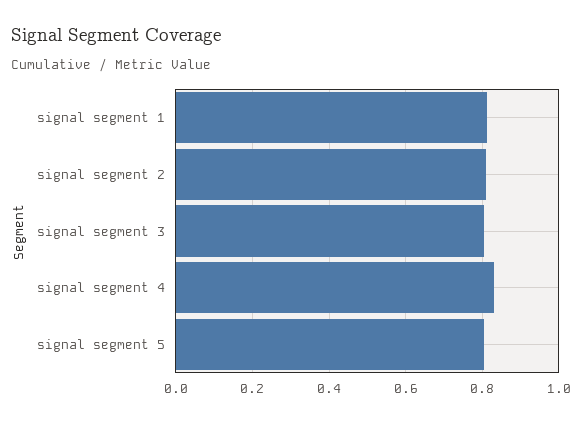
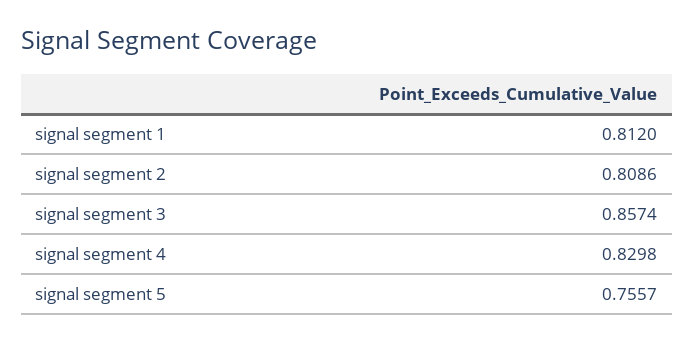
  {
    "signal segment 1": 0.812,
    "signal segment 2": 0.8086,
-   "signal segment 3": 0.8,
+   "signal segment 3": 0.8574,
    "signal segment 4": 0.8298,
-   "signal segment 5": 0.8
+   "signal segment 5": 0.7557
  }

